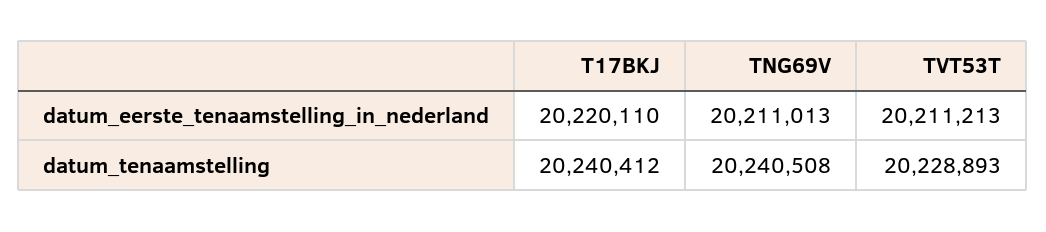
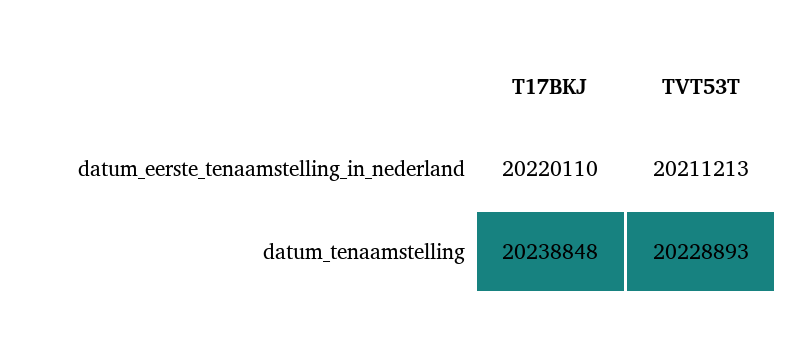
  {
    "T17BKJ": {
      "datum_eerste_tenaamstelling_in_nederland": 20220110,
-     "datum_tenaamstelling": 20240412
+     "datum_tenaamstelling": 20238848
    },
-   "TNG69V": {
-     "datum_eerste_tenaamstelling_in_nederland": 20211013,
-     "datum_tenaamstelling": 20240508
-   },
    "TVT53T": {
      "datum_eerste_tenaamstelling_in_nederland": 20211213,
      "datum_tenaamstelling": 20228893
    }
  }

